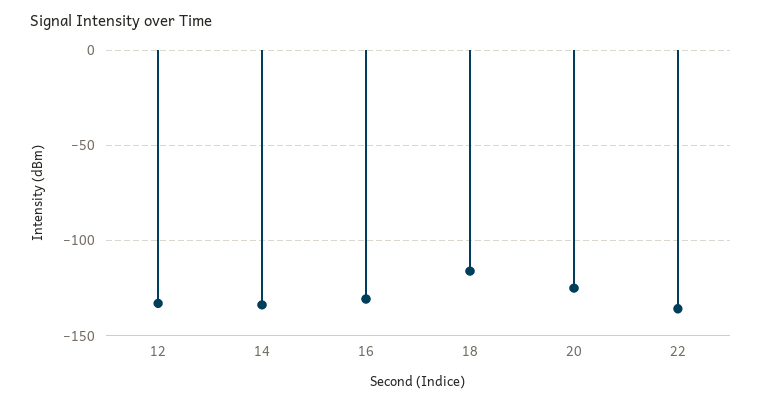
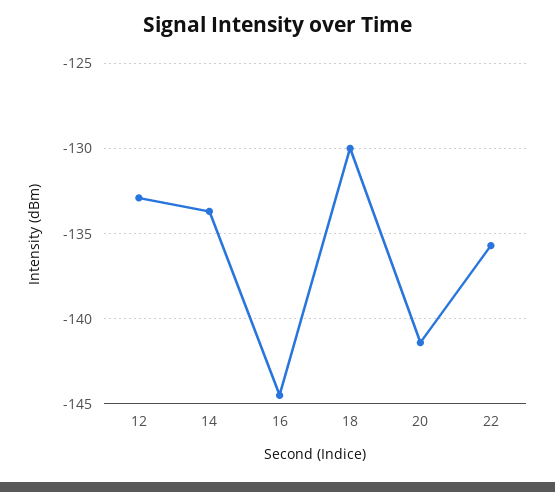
  {
    "12": -133,
    "14": -133.5,
-   "16": -130,
+   "16": -144.5,
-   "18": -115,
+   "18": -130,
-   "20": -125,
+   "20": -141.5,
    "22": -135.5
  }

